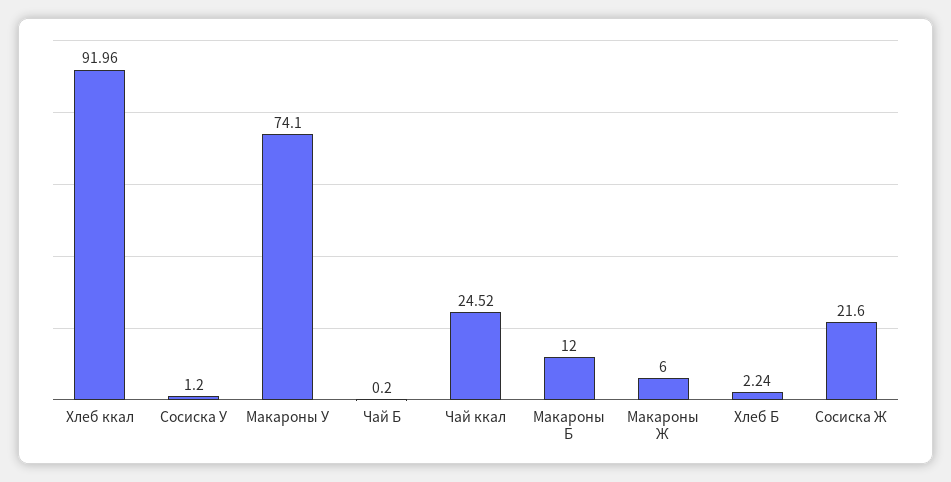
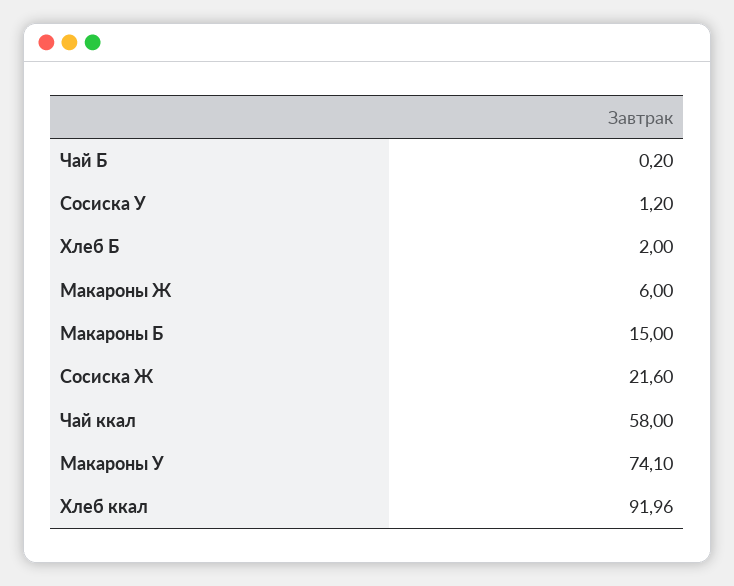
  {
    "Хлеб ккал": 91.96,
    "Сосиска У": 1.2,
    "Макароны У": 74.1,
    "Чай Б": 0.2,
-   "Чай ккал": 24.52,
+   "Чай ккал": 58,
-   "Макароны Б": 12,
+   "Макароны Б": 15,
    "Макароны Ж": 6,
-   "Хлеб Б": 2.24,
+   "Хлеб Б": 2,
    "Сосиска Ж": 21.6
  }

